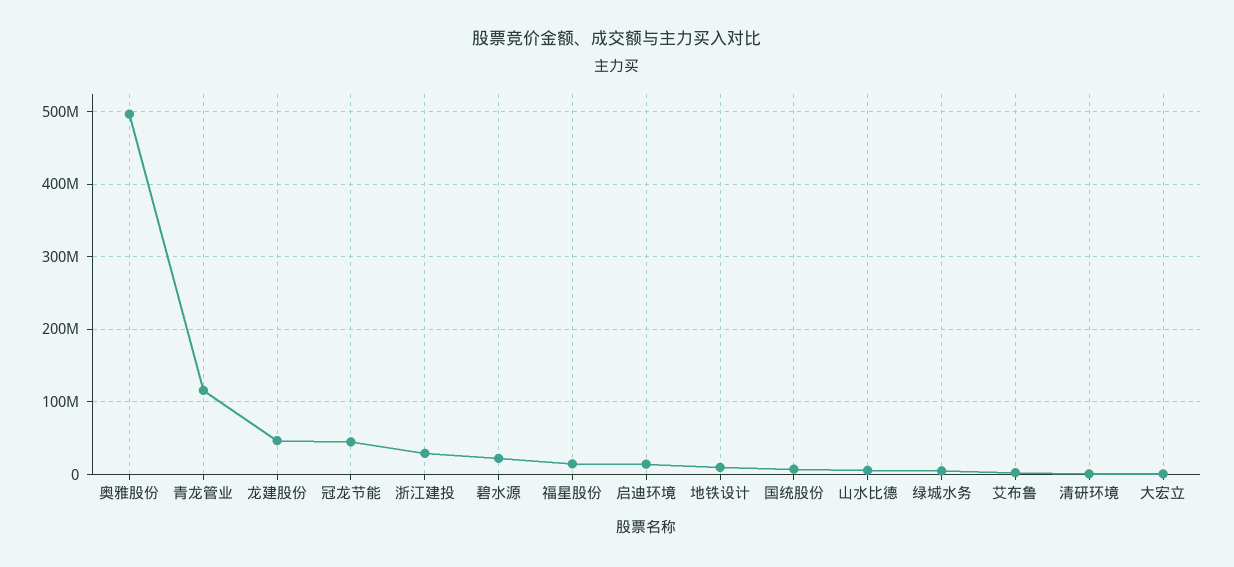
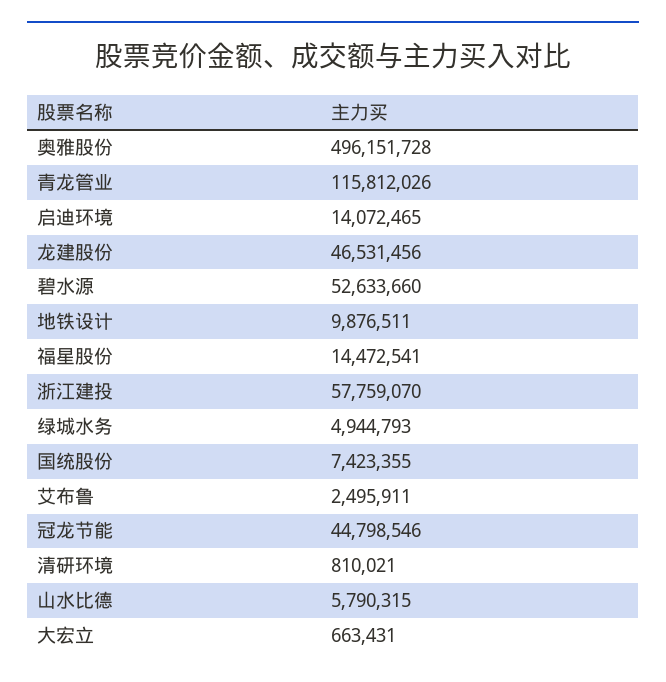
  {
    "奥雅股份": 496151728,
    "青龙管业": 115812026,
    "龙建股份": 46531456,
    "冠龙节能": 44798546,
-   "浙江建投": 30000000,
+   "浙江建投": 57759070,
-   "碧水源": 20000000,
+   "碧水源": 52633660,
    "福星股份": 14472541,
    "启迪环境": 14072465,
    "地铁设计": 9876511,
    "国统股份": 7423355,
    "山水比德": 5790315,
    "绿城水务": 4944793,
    "艾布鲁": 2495911,
    "清研环境": 810021,
    "大宏立": 663431
  }

